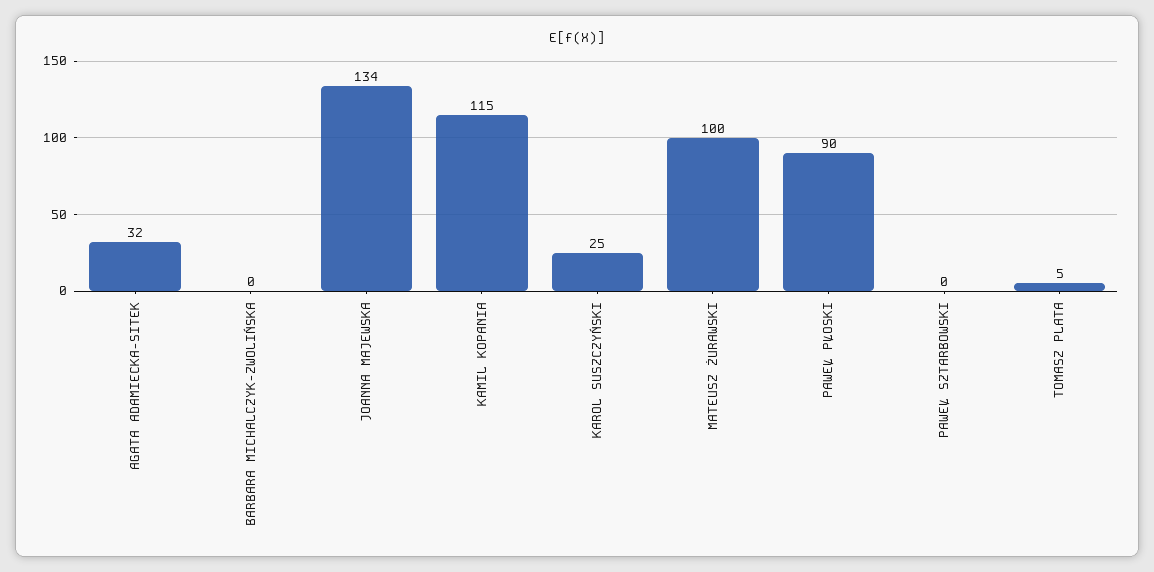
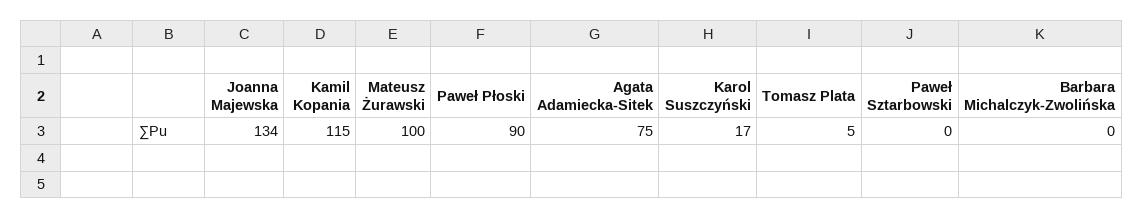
  {
-   "AGATA ADAMIECKA-SITEK": 32,
+   "AGATA ADAMIECKA-SITEK": 75,
    "BARBARA MICHALCZYK-ZWOLIŃSKA": 0,
    "JOANNA MAJEWSKA": 134,
    "KAMIL KOPANIA": 115,
-   "KAROL SUSZCZYŃSKI": 25,
+   "KAROL SUSZCZYŃSKI": 17,
    "MATEUSZ ŻURAWSKI": 100,
    "PAWEŁ PŁOSKI": 90,
    "PAWEŁ SZTARBOWSKI": 0,
    "TOMASZ PLATA": 5
  }

